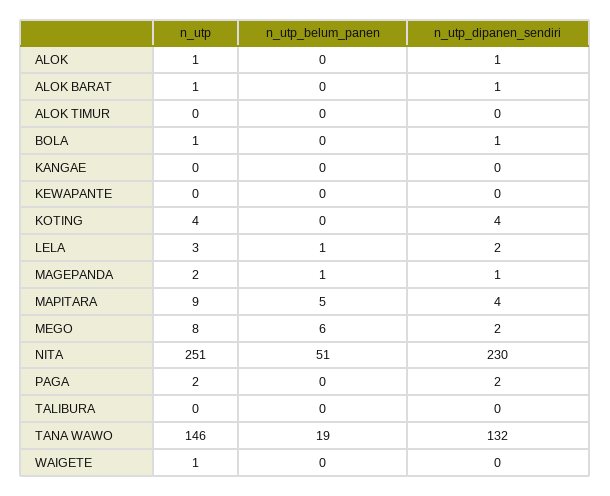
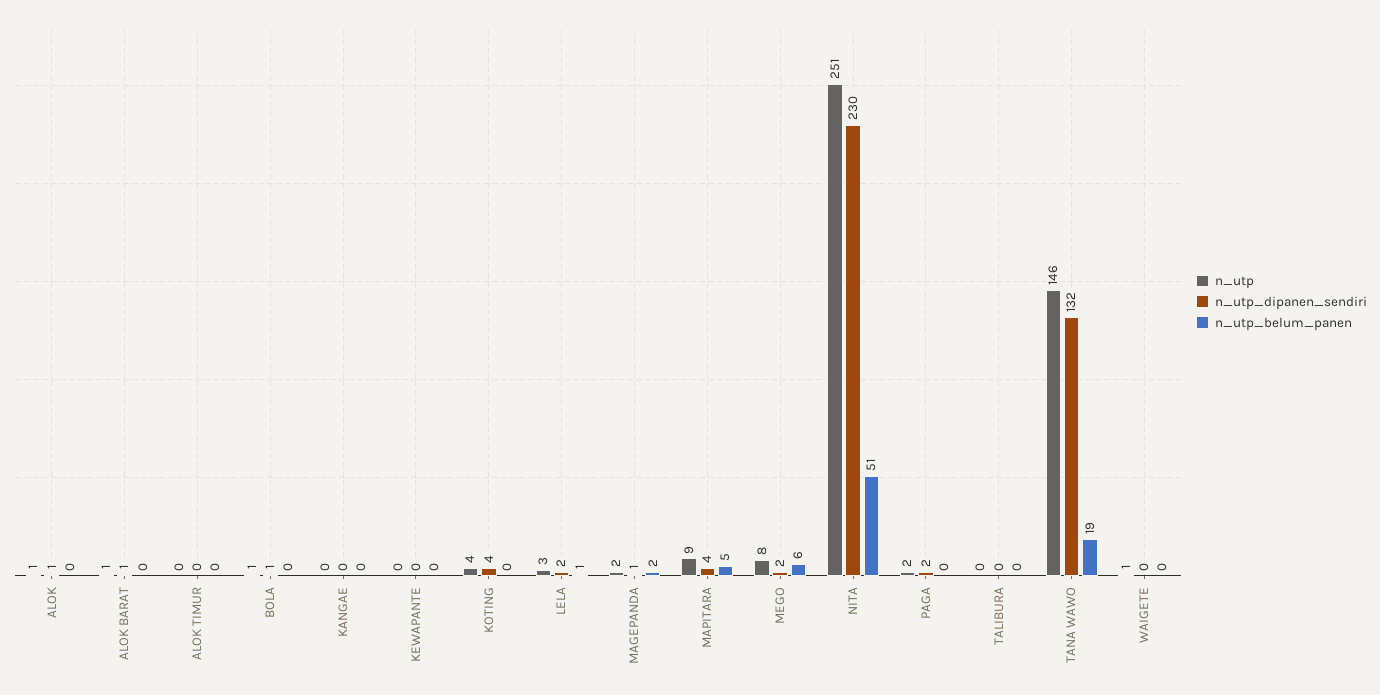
  {
    "n_utp": {
      "ALOK": 1,
      "ALOK BARAT": 1,
      "ALOK TIMUR": 0,
      "BOLA": 1,
      "KANGAE": 0,
      "KEWAPANTE": 0,
      "KOTING": 4,
      "LELA": 3,
      "MAGEPANDA": 2,
      "MAPITARA": 9,
      "MEGO": 8,
      "NITA": 251,
      "PAGA": 2,
      "TALIBURA": 0,
      "TANA WAWO": 146,
      "WAIGETE": 1
    },
    "n_utp_belum_panen": {
      "ALOK": 0,
      "ALOK BARAT": 0,
      "ALOK TIMUR": 0,
      "BOLA": 0,
      "KANGAE": 0,
      "KEWAPANTE": 0,
      "KOTING": 0,
      "LELA": 1,
-     "MAGEPANDA": 1,
+     "MAGEPANDA": 2,
      "MAPITARA": 5,
      "MEGO": 6,
      "NITA": 51,
      "PAGA": 0,
      "TALIBURA": 0,
      "TANA WAWO": 19,
      "WAIGETE": 0
    },
    "n_utp_dipanen_sendiri": {
      "ALOK": 1,
      "ALOK BARAT": 1,
      "ALOK TIMUR": 0,
      "BOLA": 1,
      "KANGAE": 0,
      "KEWAPANTE": 0,
      "KOTING": 4,
      "LELA": 2,
      "MAGEPANDA": 1,
      "MAPITARA": 4,
      "MEGO": 2,
      "NITA": 230,
      "PAGA": 2,
      "TALIBURA": 0,
      "TANA WAWO": 132,
      "WAIGETE": 0
    }
  }

